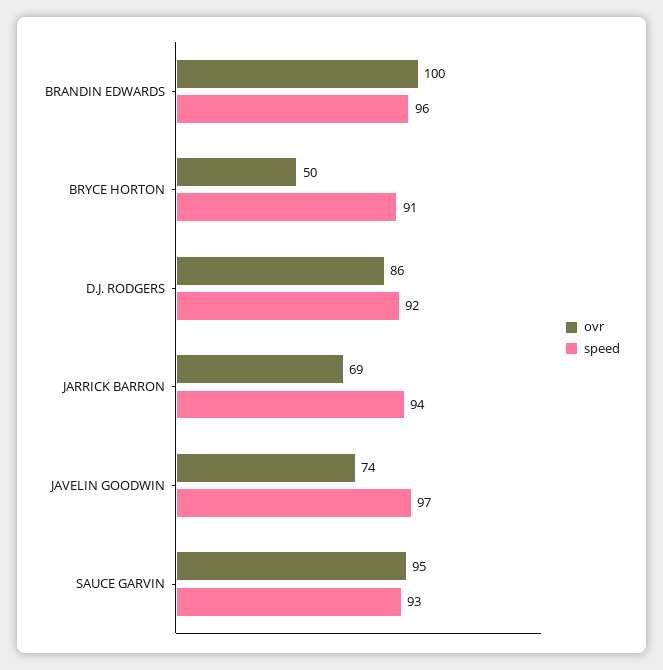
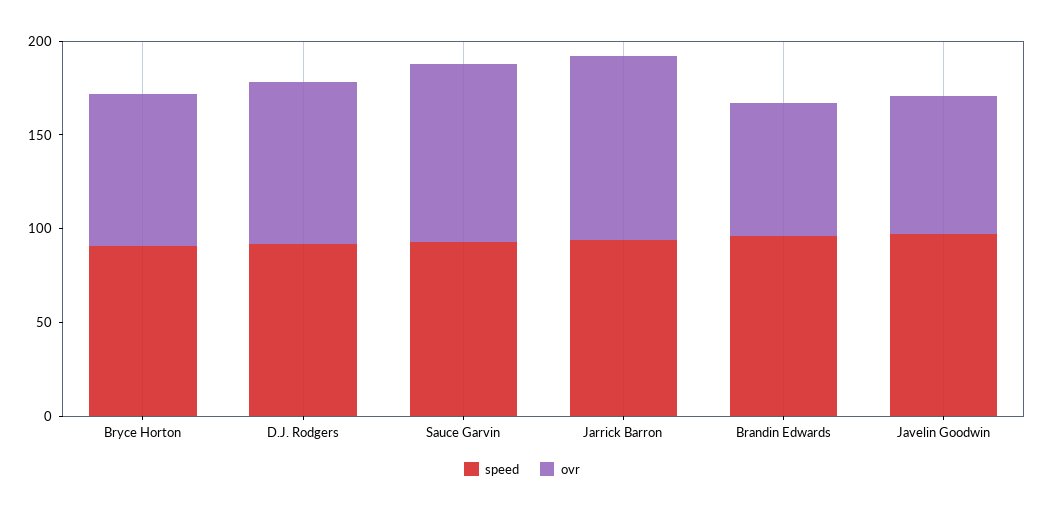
  {
    "ovr": {
-     "BRANDIN EDWARDS": 100,
+     "BRANDIN EDWARDS": 70,
-     "BRYCE HORTON": 50,
+     "BRYCE HORTON": 80,
      "D.J. RODGERS": 86,
-     "JARRICK BARRON": 69,
+     "JARRICK BARRON": 100,
      "JAVELIN GOODWIN": 74,
      "SAUCE GARVIN": 95
    },
    "speed": {
      "BRANDIN EDWARDS": 96,
      "BRYCE HORTON": 91,
      "D.J. RODGERS": 92,
      "JARRICK BARRON": 94,
      "JAVELIN GOODWIN": 97,
      "SAUCE GARVIN": 93
    }
  }

